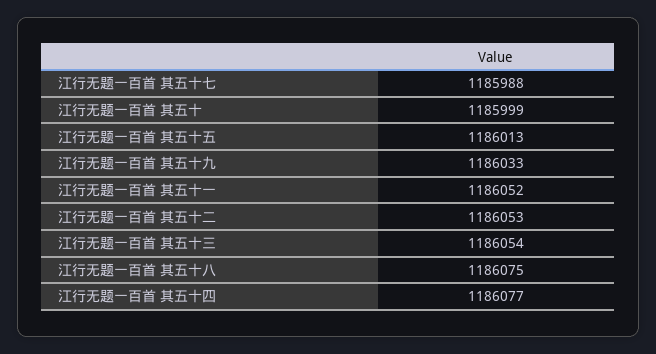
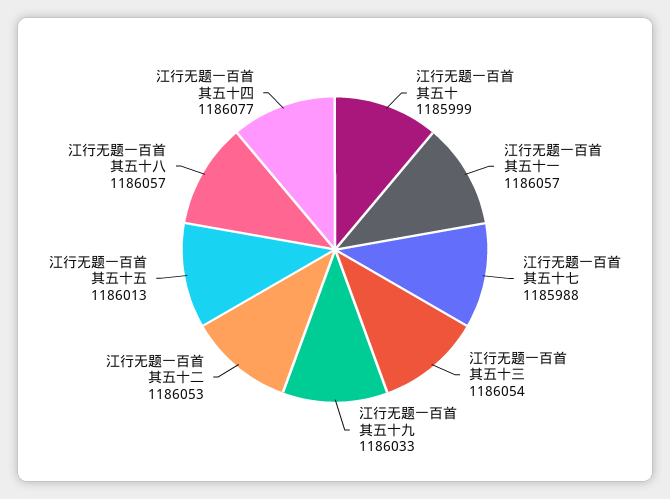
  {
    "江行无题一百首 其五十七": 1185988,
    "江行无题一百首 其五十": 1185999,
    "江行无题一百首 其五十五": 1186013,
    "江行无题一百首 其五十九": 1186033,
-   "江行无题一百首 其五十一": 1186052,
+   "江行无题一百首 其五十一": 1186057,
    "江行无题一百首 其五十二": 1186053,
    "江行无题一百首 其五十三": 1186054,
-   "江行无题一百首 其五十八": 1186075,
+   "江行无题一百首 其五十八": 1186057,
    "江行无题一百首 其五十四": 1186077
  }

